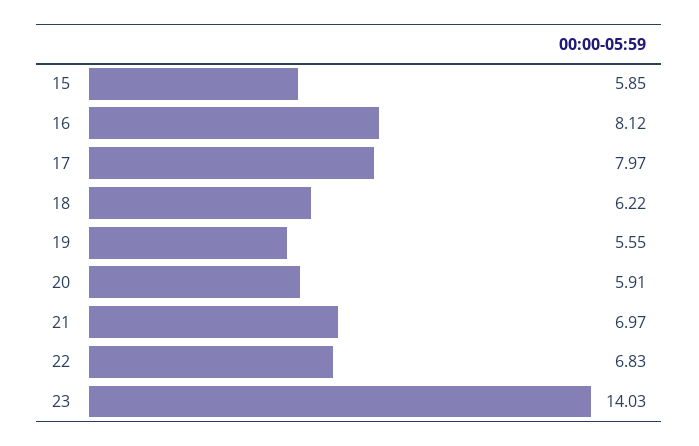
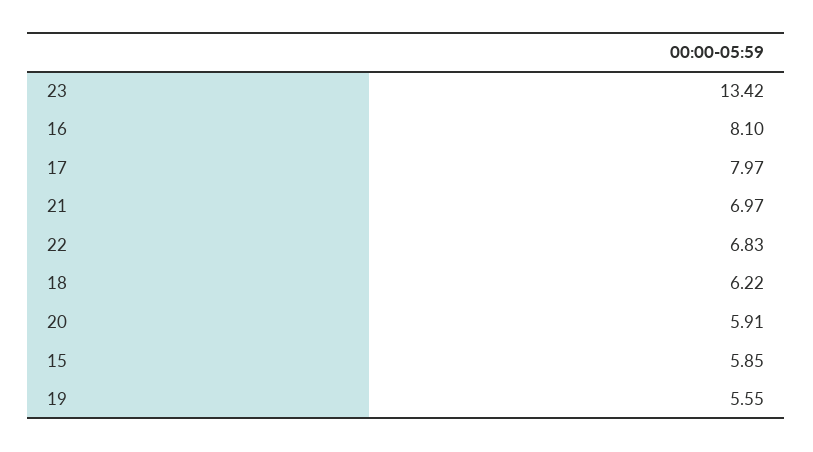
  {
    "15": 5.85,
-   "16": 8.12,
+   "16": 8.1,
    "17": 7.97,
    "18": 6.22,
    "19": 5.55,
    "20": 5.91,
    "21": 6.97,
    "22": 6.83,
-   "23": 14.03
+   "23": 13.42
  }

